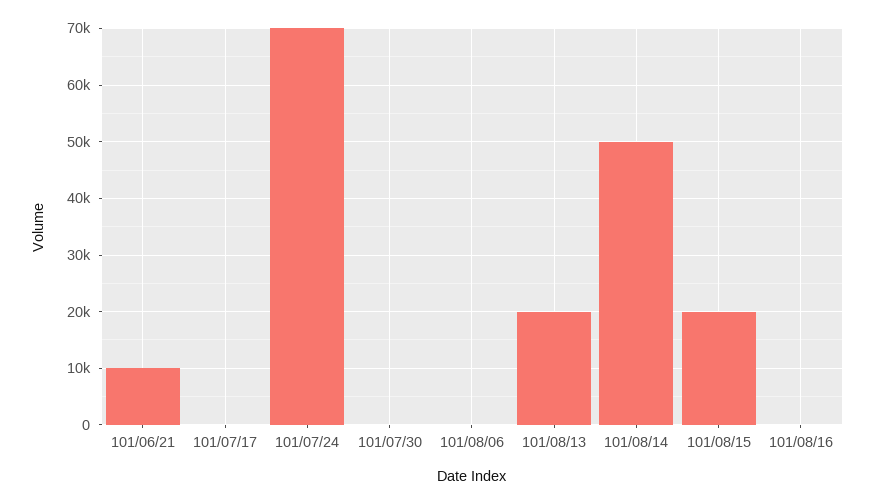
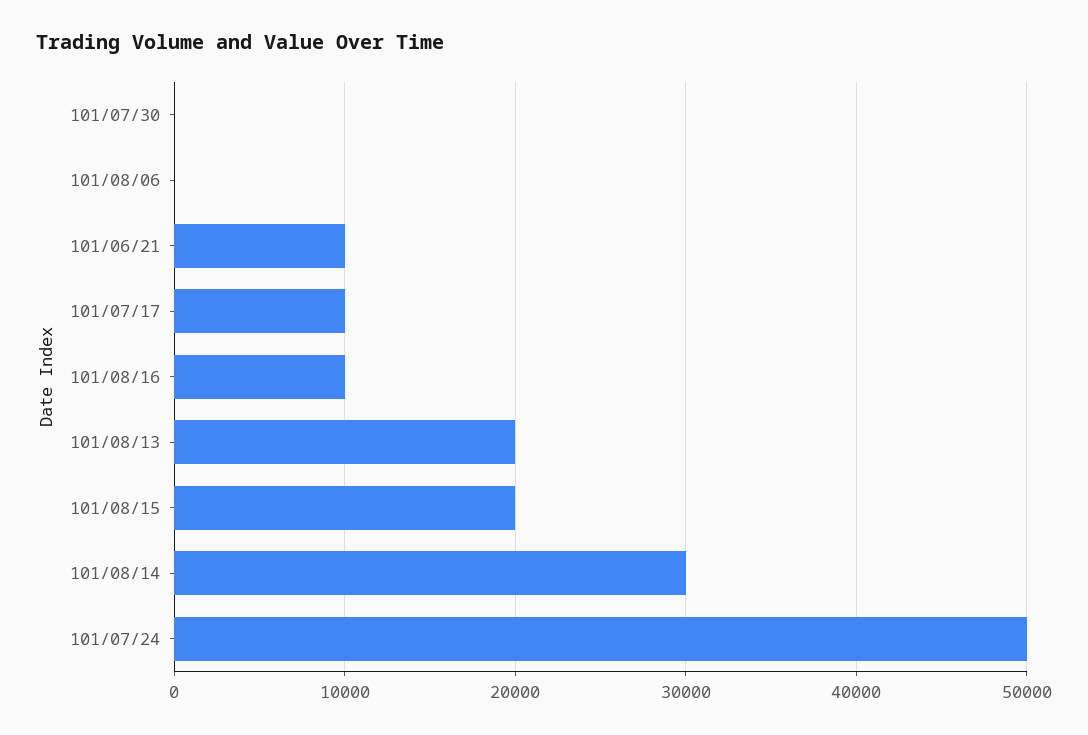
  {
    "101/06/21": 10000,
-   "101/07/17": 0,
+   "101/07/17": 10000,
-   "101/07/24": 70000,
+   "101/07/24": 50000,
    "101/07/30": 0,
    "101/08/06": 0,
    "101/08/13": 20000,
-   "101/08/14": 50000,
+   "101/08/14": 30000,
    "101/08/15": 20000,
-   "101/08/16": 0
+   "101/08/16": 10000
  }

